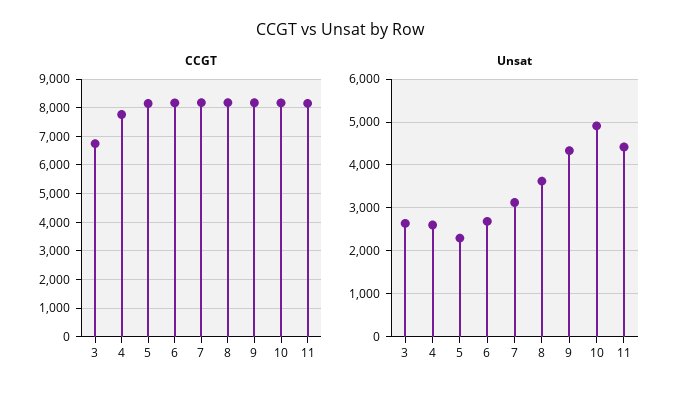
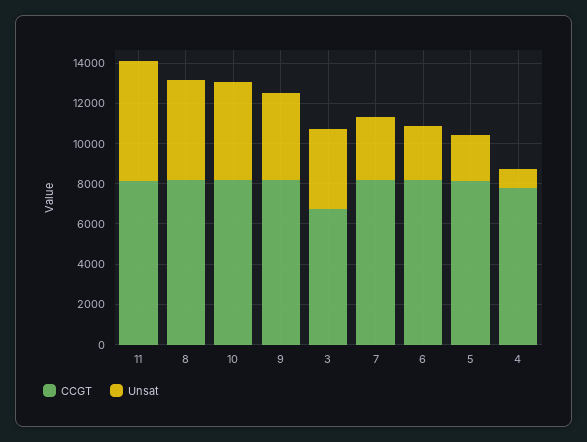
  {
    "CCGT": {
      "3": 6750,
      "4": 7750,
      "5": 8250,
      "6": 8250,
      "7": 8250,
      "8": 8250,
      "9": 8250,
      "10": 8250,
      "11": 8250
    },
    "Unsat": {
-     "3": 2600,
+     "3": 4000,
-     "4": 2600,
+     "4": 1000,
      "5": 2200,
      "6": 2600,
      "7": 3200,
-     "8": 3600,
+     "8": 5000,
      "9": 4400,
      "10": 5000,
-     "11": 4400
+     "11": 6000
    }
  }

